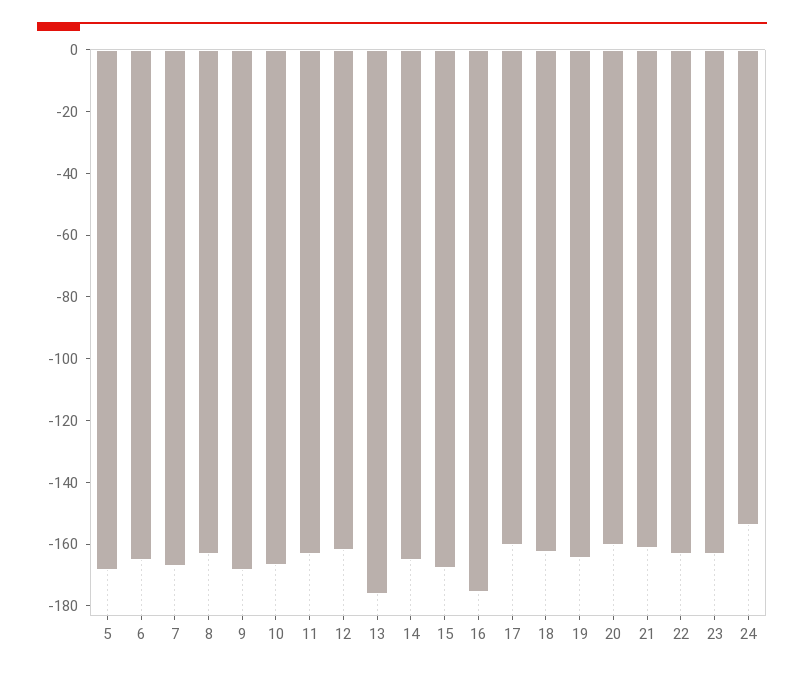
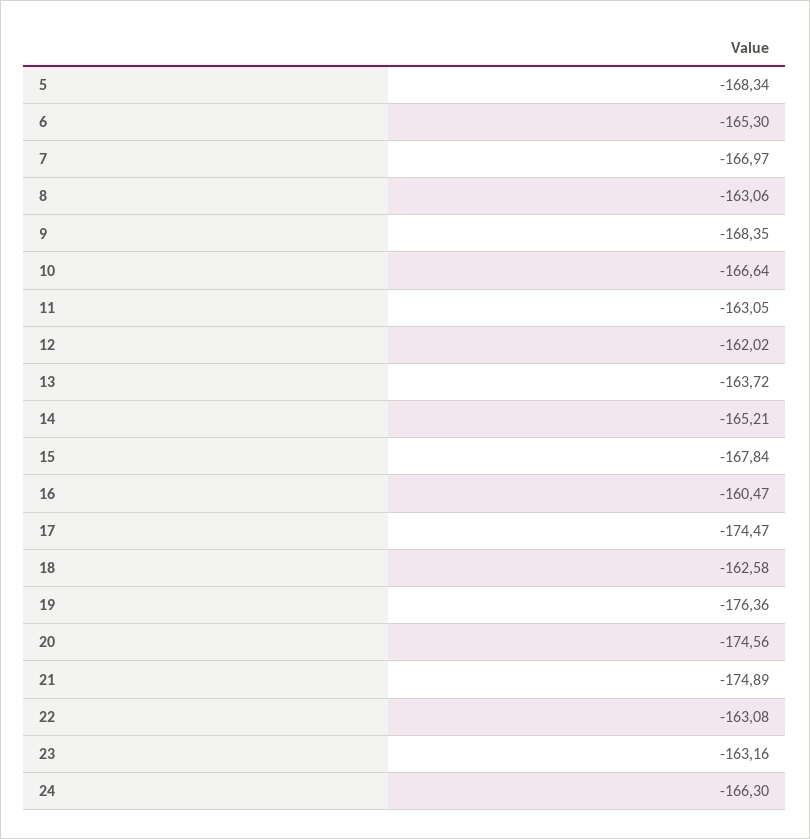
  {
    "5": -168.34,
    "6": -165.3,
    "7": -166.97,
    "8": -163.06,
    "9": -168.35,
    "10": -166.64,
    "11": -163.05,
    "12": -162.02,
-   "13": -175,
+   "13": -163.72,
    "14": -165.21,
    "15": -167.84,
-   "16": -175,
+   "16": -160.47,
-   "17": -160,
+   "17": -174.47,
    "18": -162.58,
-   "19": -165,
+   "19": -176.36,
-   "20": -160,
+   "20": -174.56,
-   "21": -160,
+   "21": -174.89,
    "22": -163.08,
    "23": -163.16,
-   "24": -155
+   "24": -166.3
  }

